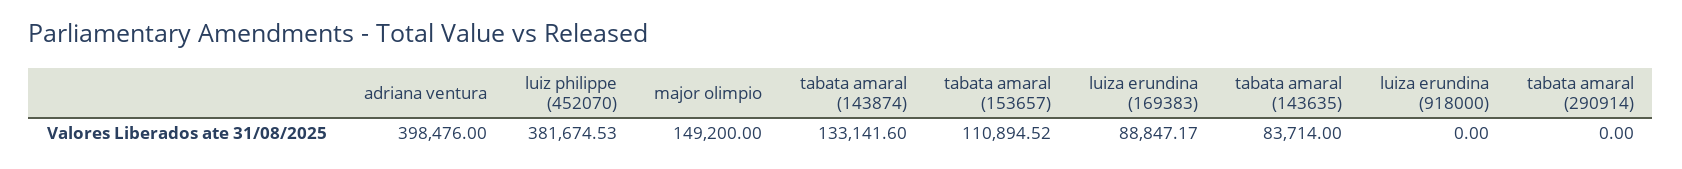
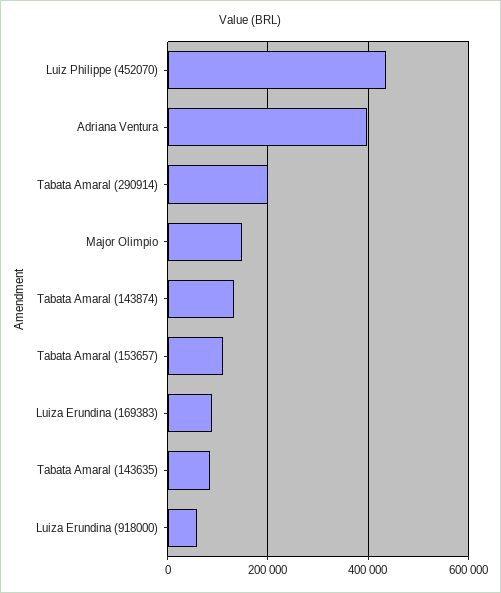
  {
    "adriana ventura": 398476,
-   "luiz philippe (452070)": 381674.53,
+   "luiz philippe (452070)": 440000,
    "major olimpio": 149200,
    "tabata amaral (143874)": 133141.6,
    "tabata amaral (153657)": 110894.52,
    "luiza erundina (169383)": 88847.17,
    "tabata amaral (143635)": 83714,
-   "luiza erundina (918000)": 0,
+   "luiza erundina (918000)": 60000,
-   "tabata amaral (290914)": 0
+   "tabata amaral (290914)": 200000
  }

